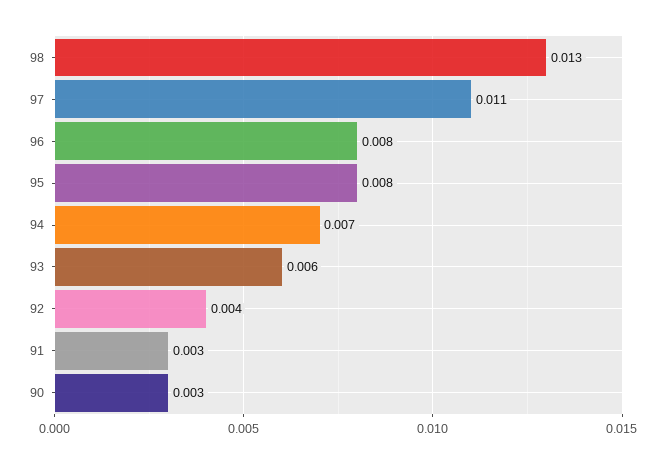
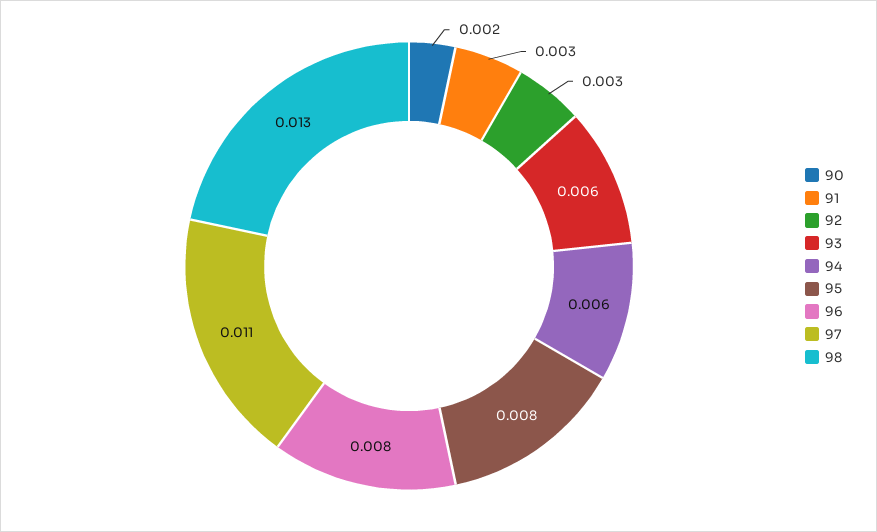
  {
    "98": 0.013,
    "97": 0.011,
    "96": 0.008,
    "95": 0.008,
-   "94": 0.007,
+   "94": 0.006,
    "93": 0.006,
-   "92": 0.004,
+   "92": 0.003,
    "91": 0.003,
-   "90": 0.003
+   "90": 0.002
  }

